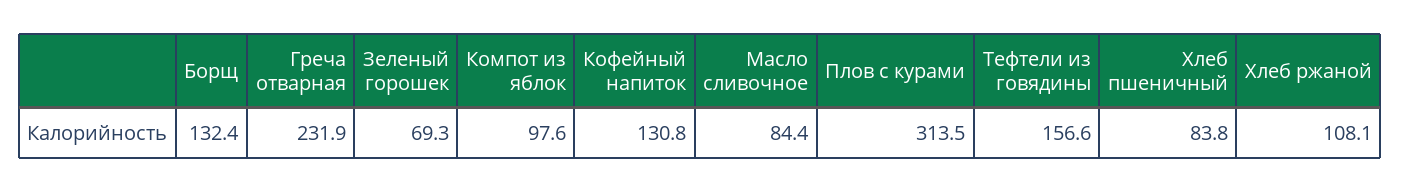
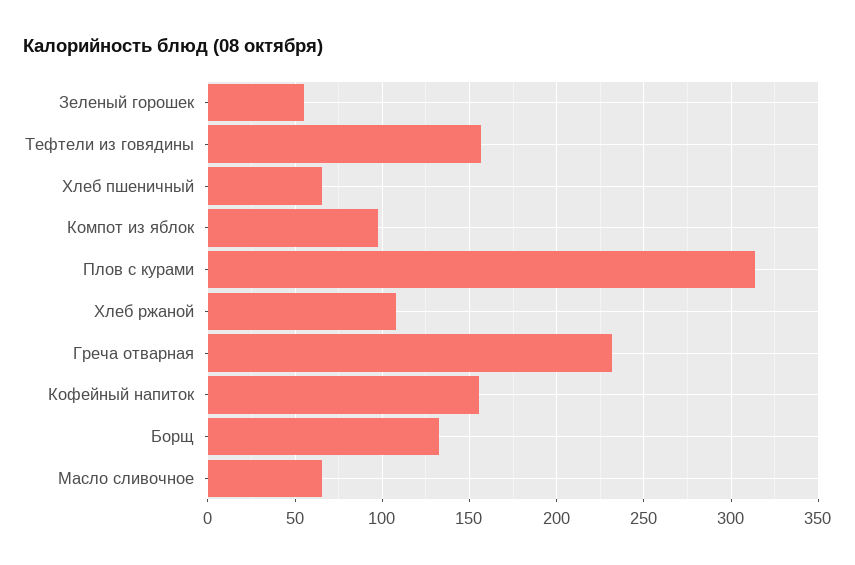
  {
    "Борщ": 132.4,
    "Греча отварная": 231.9,
-   "Зеленый горошек": 69.3,
+   "Зеленый горошек": 55,
    "Компот из яблок": 97.6,
-   "Кофейный напиток": 130.8,
+   "Кофейный напиток": 155,
-   "Масло сливочное": 84.4,
+   "Масло сливочное": 65,
    "Плов с курами": 313.5,
    "Тефтели из говядины": 156.6,
-   "Хлеб пшеничный": 83.8,
+   "Хлеб пшеничный": 65,
    "Хлеб ржаной": 108.1
  }

